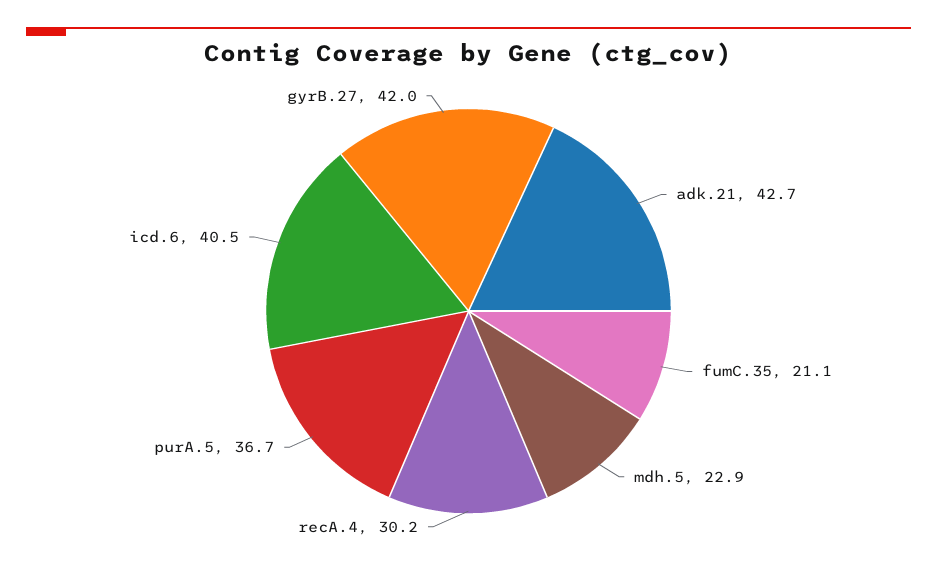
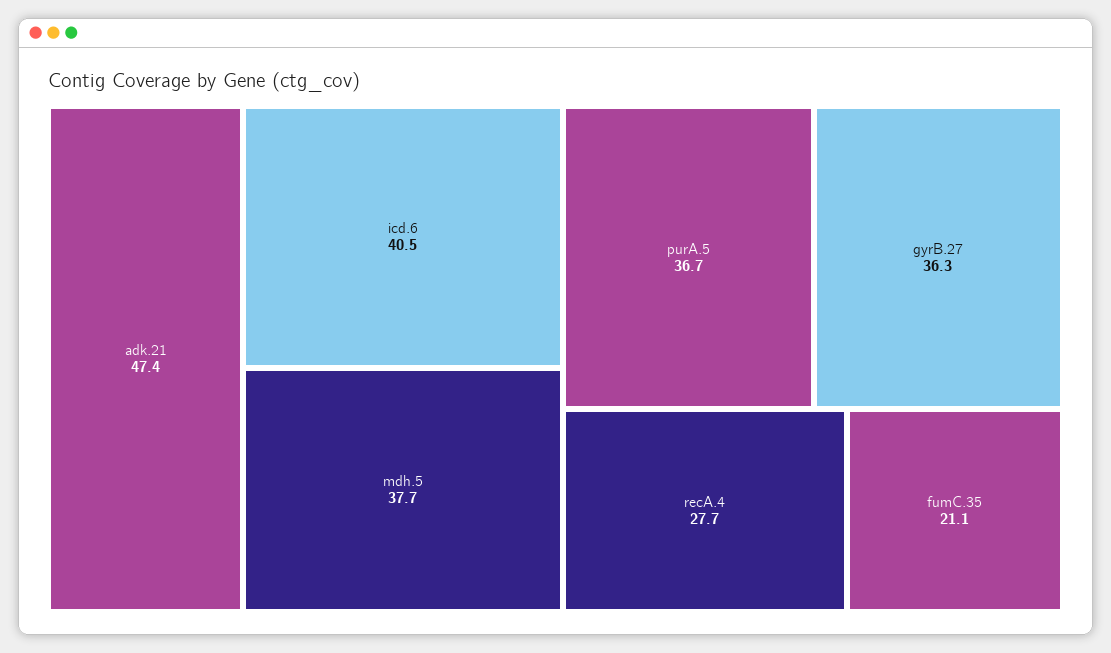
  {
-   "adk.21": 42.7,
+   "adk.21": 47.4,
    "fumC.35": 21.1,
-   "mdh.5": 22.9,
+   "mdh.5": 37.7,
-   "recA.4": 30.2,
+   "recA.4": 27.7,
    "purA.5": 36.7,
    "icd.6": 40.5,
-   "gyrB.27": 42
+   "gyrB.27": 36.3
  }

